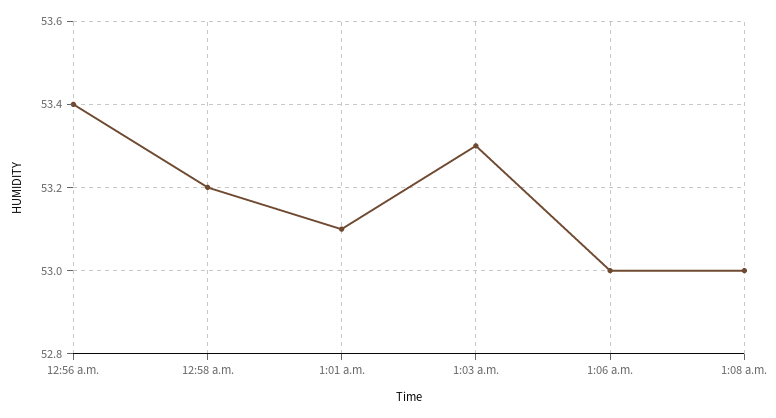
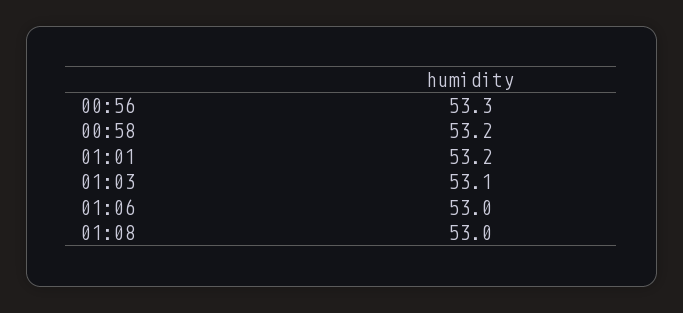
  {
-   "12:56 a.m.": 53.4,
+   "12:56 a.m.": 53.3,
    "12:58 a.m.": 53.2,
-   "1:01 a.m.": 53.1,
+   "1:01 a.m.": 53.2,
-   "1:03 a.m.": 53.3,
+   "1:03 a.m.": 53.1,
    "1:06 a.m.": 53,
    "1:08 a.m.": 53
  }

